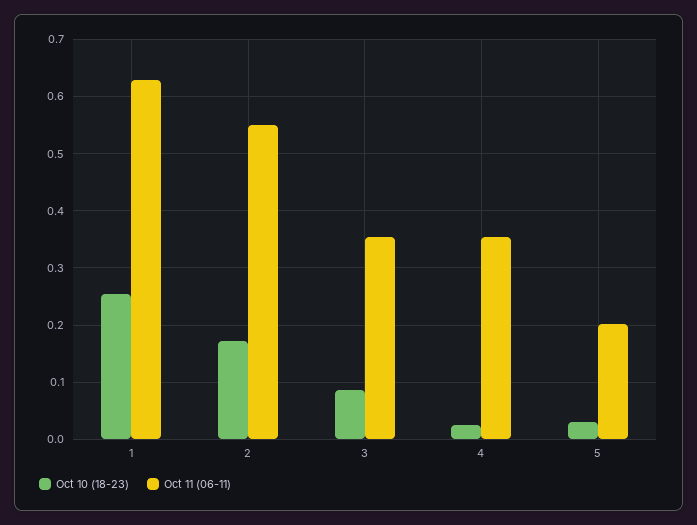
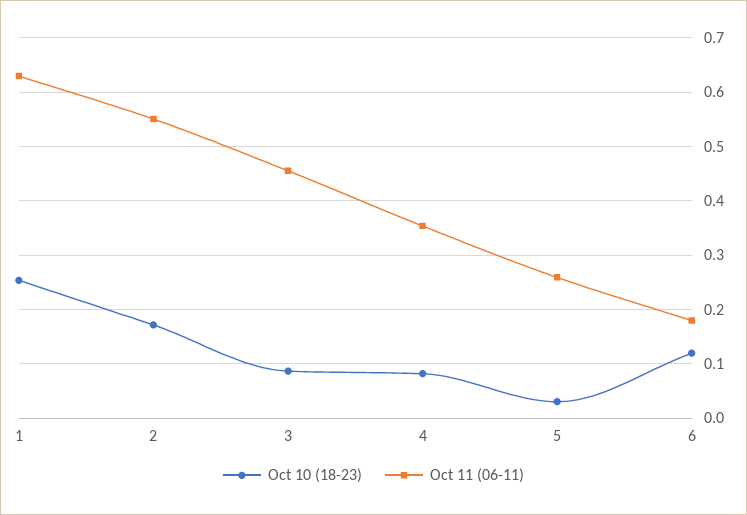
  {
    "Oct 10 (18-23)": {
      "1": 0.26,
      "2": 0.18,
      "3": 0.08,
-     "4": 0.02,
+     "4": 0.08,
-     "5": 0.04
+     "5": 0.04,
+     "6": 0.12
    },
    "Oct 11 (06-11)": {
      "1": 0.62,
      "2": 0.56,
-     "3": 0.36,
+     "3": 0.46,
      "4": 0.36,
-     "5": 0.2
+     "5": 0.26,
+     "6": 0.18
    }
  }

